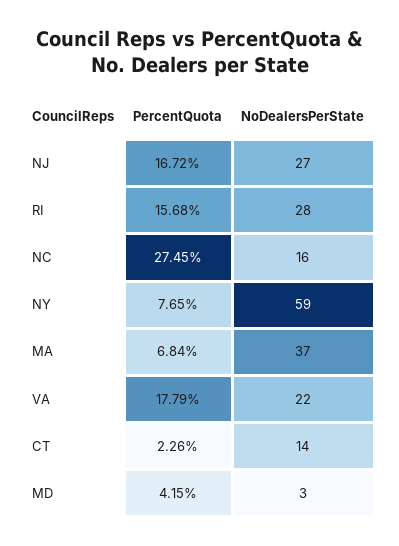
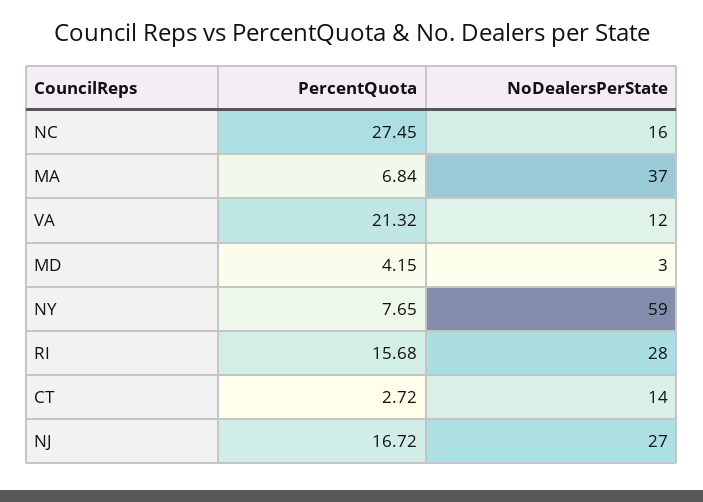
  {
    "PercentQuota": {
      "NJ": 16.72,
      "RI": 15.68,
      "NC": 27.45,
      "NY": 7.65,
      "MA": 6.84,
-     "VA": 17.79,
+     "VA": 21.32,
-     "CT": 2.26,
+     "CT": 2.72,
      "MD": 4.15
    },
    "NoDealersPerState": {
      "NJ": 27,
      "RI": 28,
      "NC": 16,
      "NY": 59,
      "MA": 37,
-     "VA": 22,
+     "VA": 12,
      "CT": 14,
      "MD": 3
    }
  }

